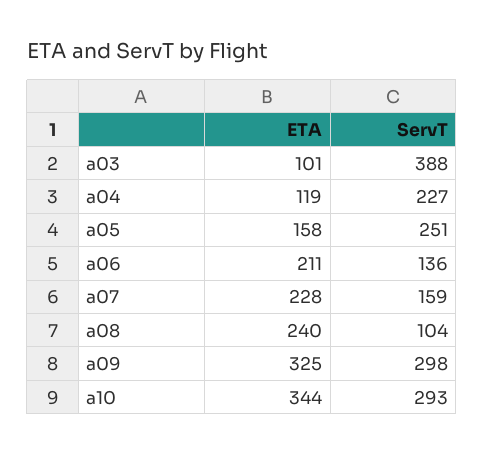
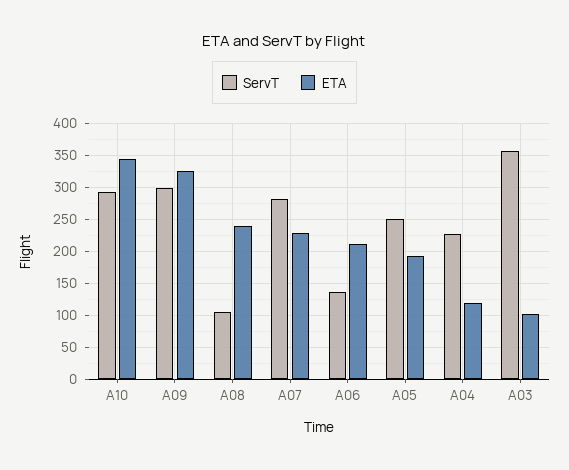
  {
    "ETA": {
      "a03": 101,
      "a04": 119,
-     "a05": 158,
+     "a05": 190,
      "a06": 211,
      "a07": 228,
      "a08": 240,
      "a09": 325,
      "a10": 344
    },
    "ServT": {
-     "a03": 388,
+     "a03": 360,
      "a04": 227,
      "a05": 251,
      "a06": 136,
-     "a07": 159,
+     "a07": 280,
      "a08": 104,
      "a09": 298,
      "a10": 293
    }
  }

